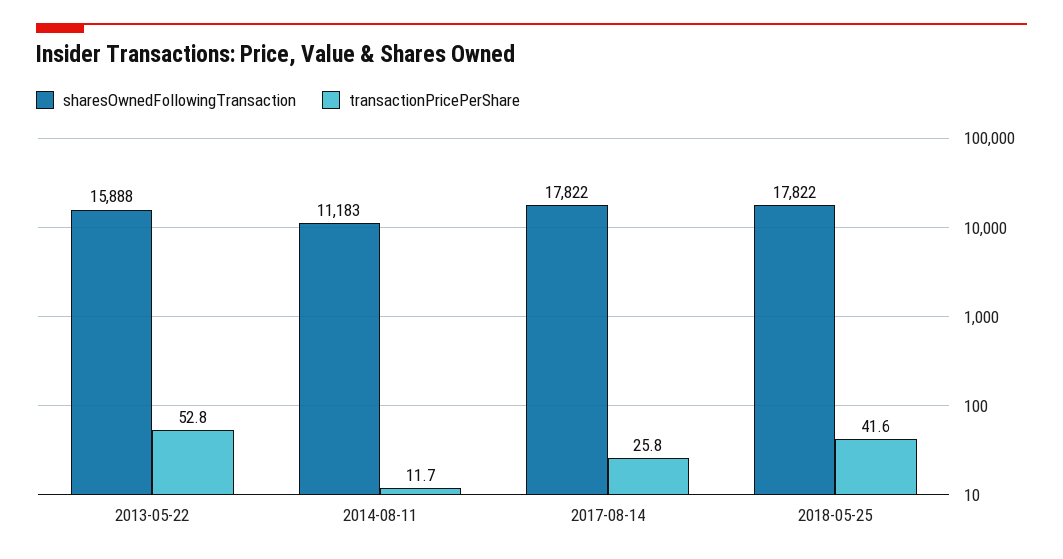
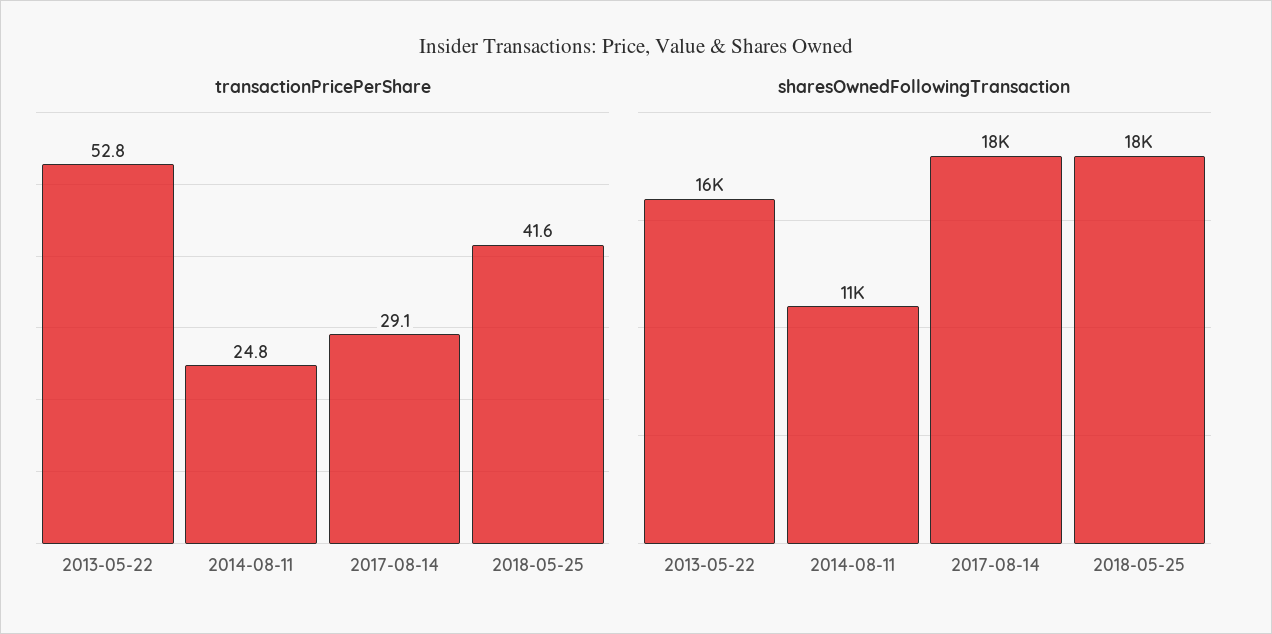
  {
    "sharesOwnedFollowingTransaction": {
      "2013-05-22": 15888,
      "2014-08-11": 11183,
      "2017-08-14": 17822,
      "2018-05-25": 17822
    },
    "transactionPricePerShare": {
      "2013-05-22": 52.8,
-     "2014-08-11": 11.7,
+     "2014-08-11": 24.8,
-     "2017-08-14": 25.8,
+     "2017-08-14": 29.1,
      "2018-05-25": 41.6
    }
  }

